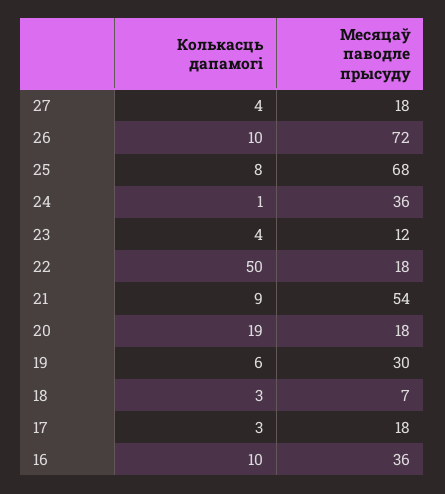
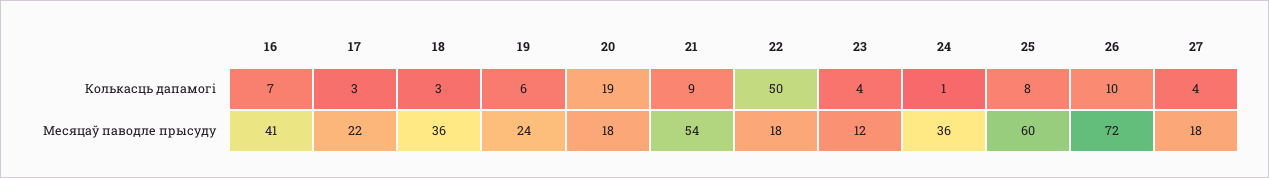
  {
    "Колькасць дапамогі": {
      "27": 4,
      "26": 10,
      "25": 8,
      "24": 1,
      "23": 4,
      "22": 50,
      "21": 9,
      "20": 19,
      "19": 6,
      "18": 3,
      "17": 3,
-     "16": 10
+     "16": 7
    },
    "Месяцаў паводле прысуду": {
      "27": 18,
      "26": 72,
-     "25": 68,
+     "25": 60,
      "24": 36,
      "23": 12,
      "22": 18,
      "21": 54,
      "20": 18,
-     "19": 30,
+     "19": 24,
-     "18": 7,
+     "18": 36,
-     "17": 18,
+     "17": 22,
-     "16": 36
+     "16": 41
    }
  }

